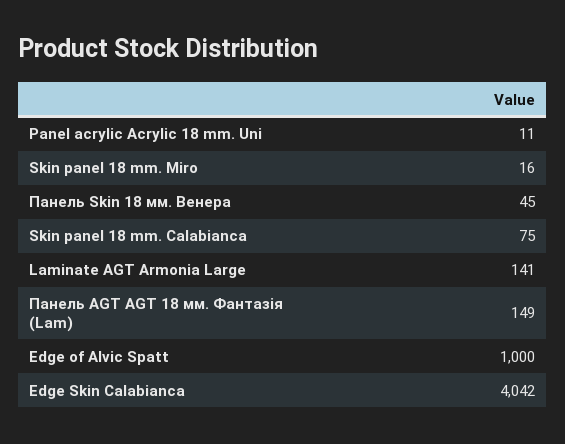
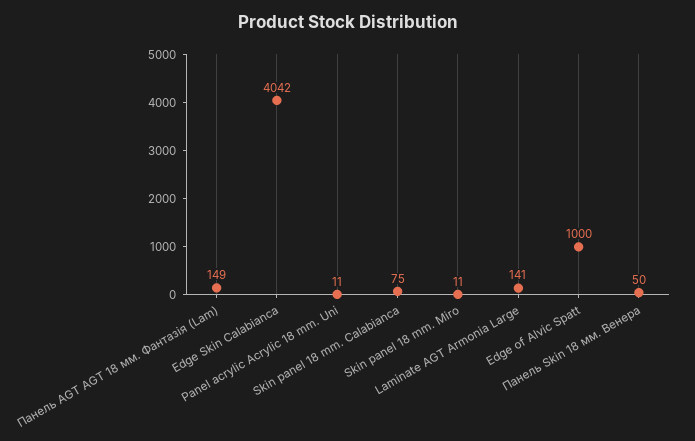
  {
    "Panel acrylic Acrylic 18 mm. Uni": 11,
-   "Skin panel 18 mm. Miro": 16,
+   "Skin panel 18 mm. Miro": 11,
-   "Панель Skin 18 мм. Венера": 45,
+   "Панель Skin 18 мм. Венера": 50,
    "Skin panel 18 mm. Calabianca": 75,
    "Laminate AGT Armonia Large": 141,
    "Панель AGT AGT 18 мм. Фантазія (Lam)": 149,
    "Edge of Alvic Spatt": 1000,
    "Edge Skin Calabianca": 4042
  }

